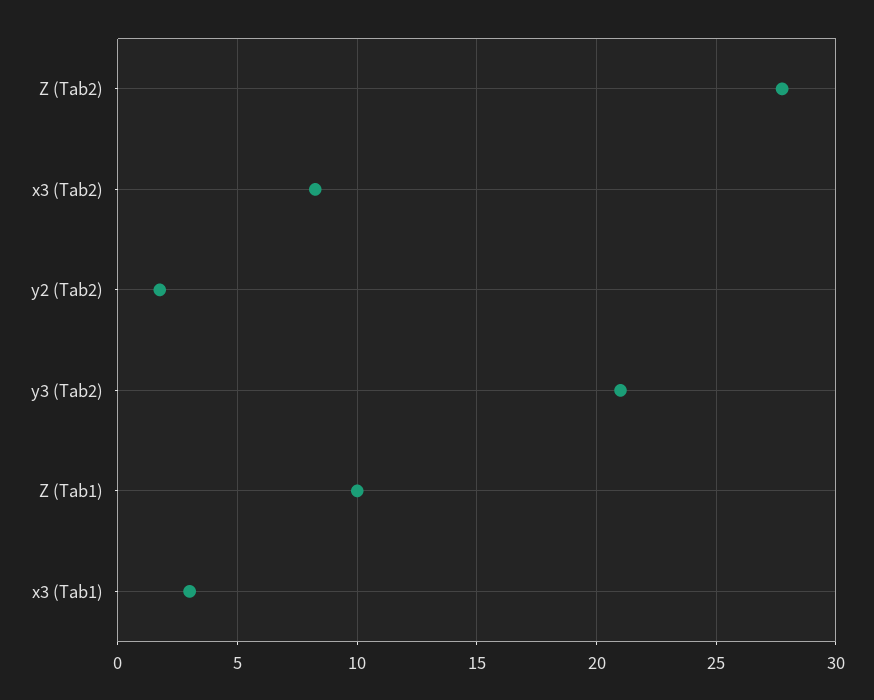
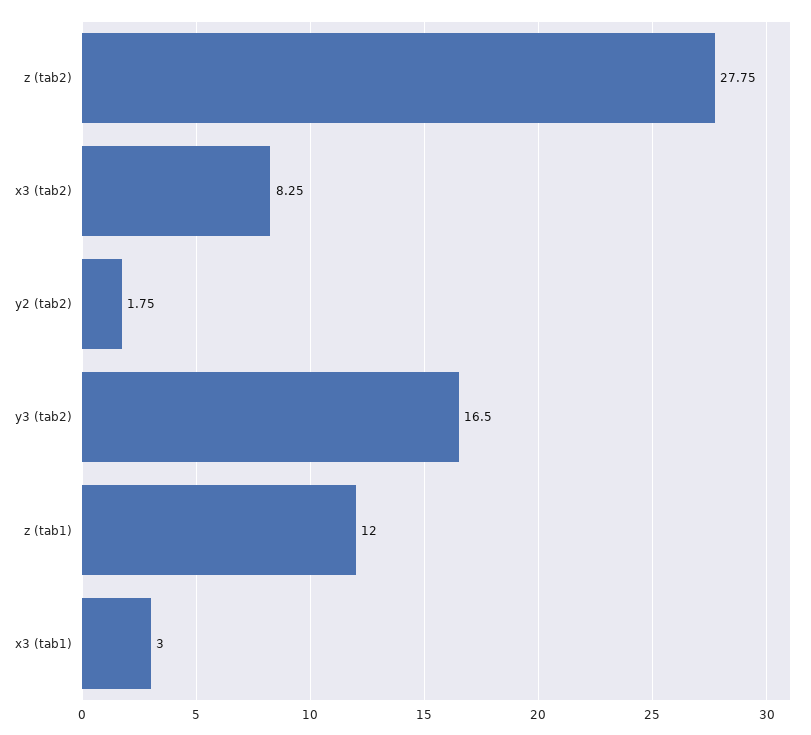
  {
    "Z (Tab2)": 27.75,
    "x3 (Tab2)": 8.25,
    "y2 (Tab2)": 1.75,
-   "y3 (Tab2)": 21,
+   "y3 (Tab2)": 16.5,
-   "Z (Tab1)": 10,
+   "Z (Tab1)": 12,
    "x3 (Tab1)": 3
  }

